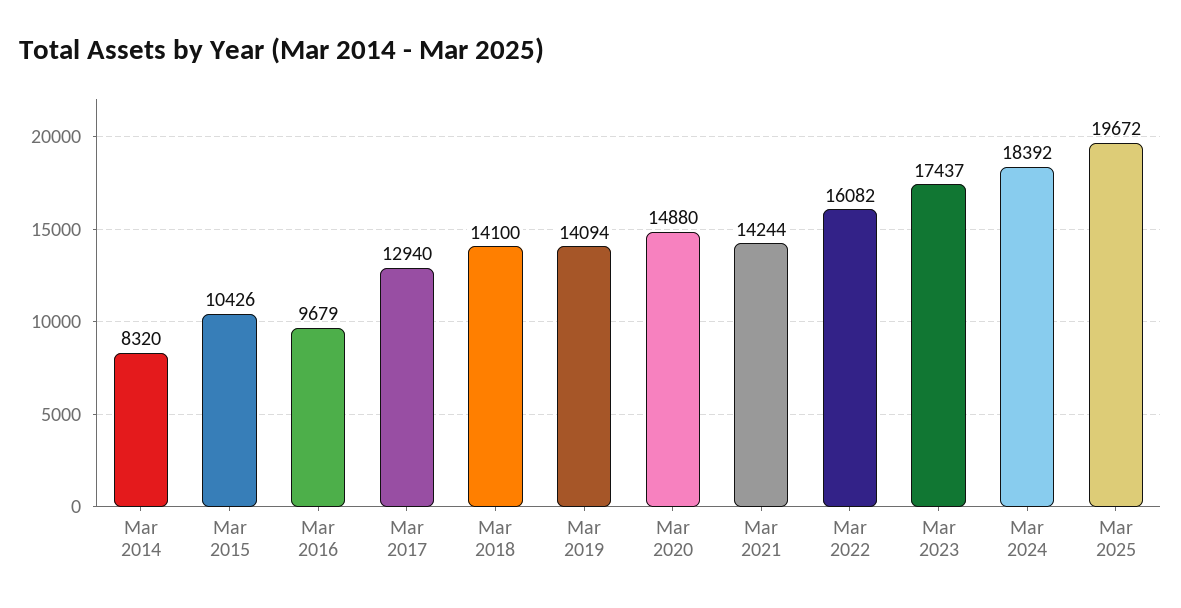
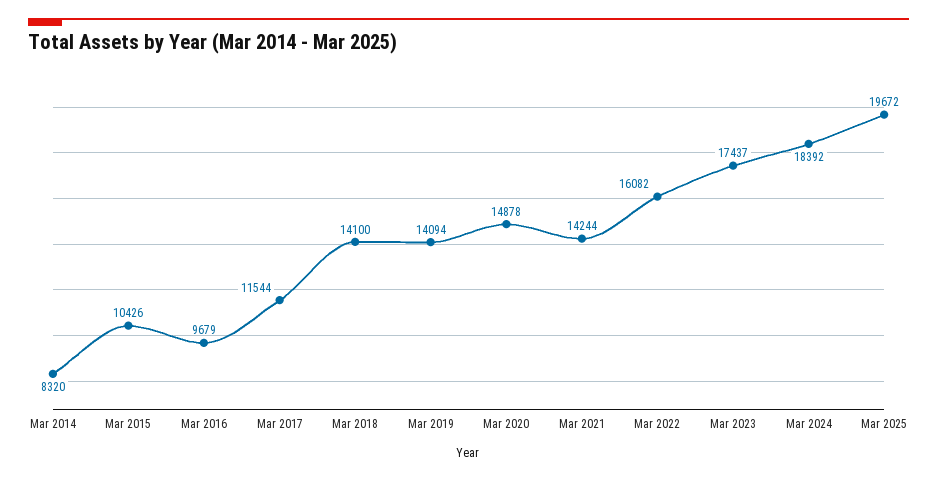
  {
    "Mar 2014": 8320,
    "Mar 2015": 10426,
    "Mar 2016": 9679,
-   "Mar 2017": 12940,
+   "Mar 2017": 11544,
    "Mar 2018": 14100,
    "Mar 2019": 14094,
-   "Mar 2020": 14880,
+   "Mar 2020": 14878,
    "Mar 2021": 14244,
    "Mar 2022": 16082,
    "Mar 2023": 17437,
    "Mar 2024": 18392,
    "Mar 2025": 19672
  }

